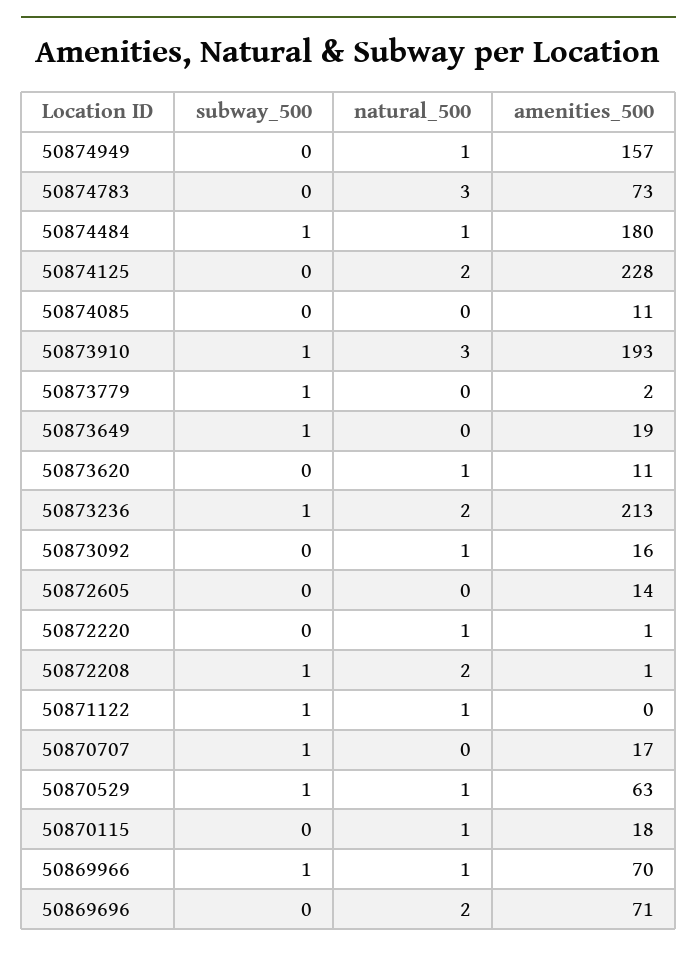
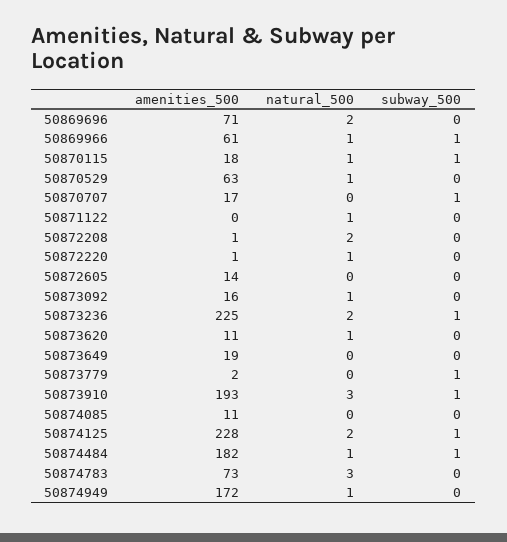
  {
    "subway_500": {
      "50874949": 0,
      "50874783": 0,
      "50874484": 1,
-     "50874125": 0,
+     "50874125": 1,
      "50874085": 0,
      "50873910": 1,
      "50873779": 1,
-     "50873649": 1,
+     "50873649": 0,
      "50873620": 0,
      "50873236": 1,
      "50873092": 0,
      "50872605": 0,
      "50872220": 0,
-     "50872208": 1,
+     "50872208": 0,
-     "50871122": 1,
+     "50871122": 0,
      "50870707": 1,
-     "50870529": 1,
+     "50870529": 0,
-     "50870115": 0,
+     "50870115": 1,
      "50869966": 1,
      "50869696": 0
    },
    "natural_500": {
      "50874949": 1,
      "50874783": 3,
      "50874484": 1,
      "50874125": 2,
      "50874085": 0,
      "50873910": 3,
      "50873779": 0,
      "50873649": 0,
      "50873620": 1,
      "50873236": 2,
      "50873092": 1,
      "50872605": 0,
      "50872220": 1,
      "50872208": 2,
      "50871122": 1,
      "50870707": 0,
      "50870529": 1,
      "50870115": 1,
      "50869966": 1,
      "50869696": 2
    },
    "amenities_500": {
-     "50874949": 157,
+     "50874949": 172,
      "50874783": 73,
-     "50874484": 180,
+     "50874484": 182,
      "50874125": 228,
      "50874085": 11,
      "50873910": 193,
      "50873779": 2,
      "50873649": 19,
      "50873620": 11,
-     "50873236": 213,
+     "50873236": 225,
      "50873092": 16,
      "50872605": 14,
      "50872220": 1,
      "50872208": 1,
      "50871122": 0,
      "50870707": 17,
      "50870529": 63,
      "50870115": 18,
-     "50869966": 70,
+     "50869966": 61,
      "50869696": 71
    }
  }

